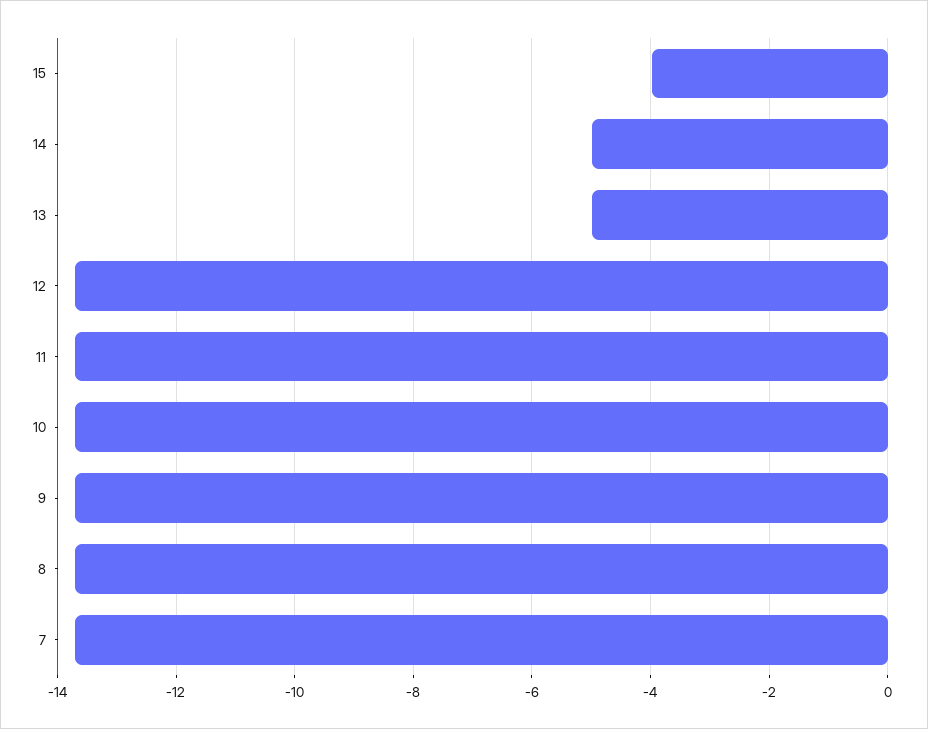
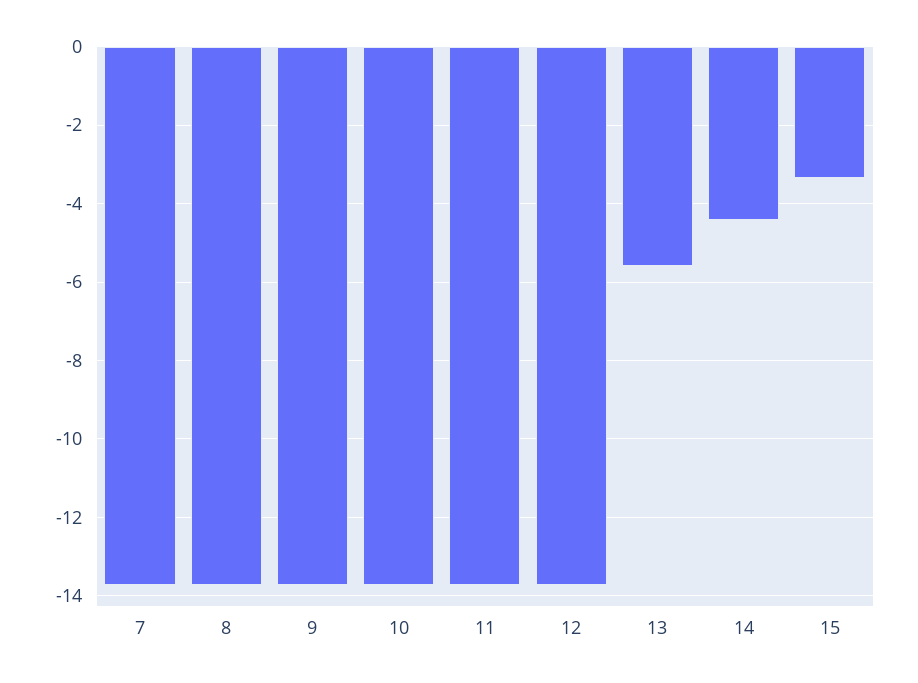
  {
-   "15": -4,
+   "15": -3.4,
-   "14": -5,
+   "14": -4.4,
-   "13": -5,
+   "13": -5.6,
    "12": -13.8,
    "11": -13.8,
    "10": -13.8,
    "9": -13.8,
    "8": -13.8,
    "7": -13.8
  }

